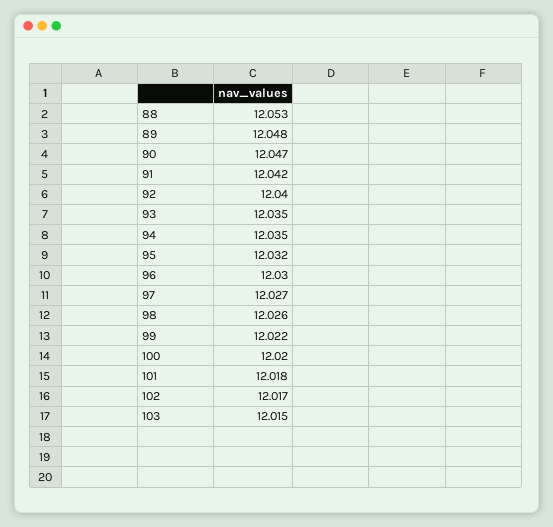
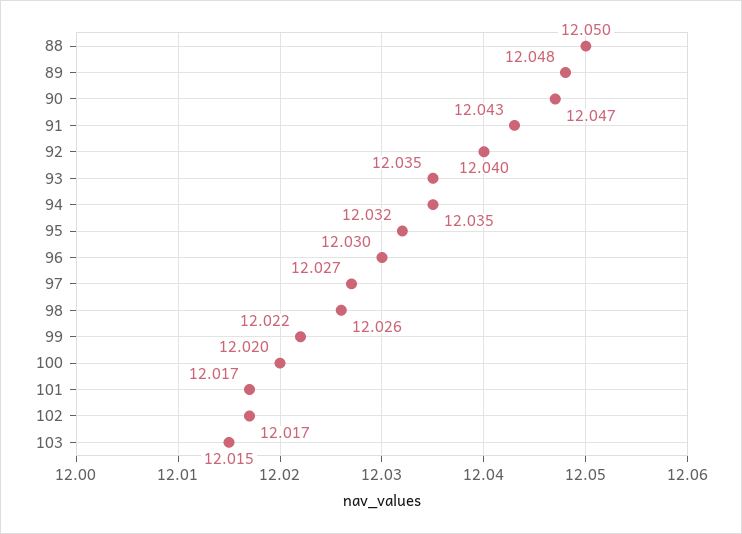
  {
-   "88": 12.053,
+   "88": 12.05,
    "89": 12.048,
    "90": 12.047,
-   "91": 12.042,
+   "91": 12.043,
    "92": 12.04,
    "93": 12.035,
    "94": 12.035,
    "95": 12.032,
    "96": 12.03,
    "97": 12.027,
    "98": 12.026,
    "99": 12.022,
    "100": 12.02,
-   "101": 12.018,
+   "101": 12.017,
    "102": 12.017,
    "103": 12.015
  }

